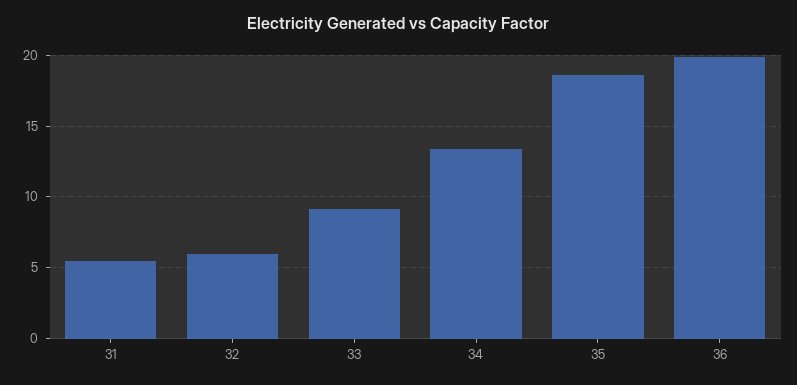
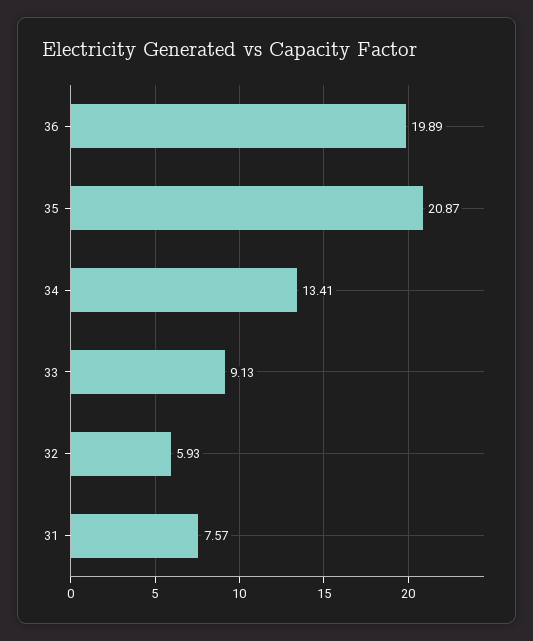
  {
-   "31": 5.5,
+   "31": 7.57,
    "32": 5.93,
    "33": 9.13,
    "34": 13.41,
-   "35": 18.5,
+   "35": 20.87,
    "36": 19.89
  }

